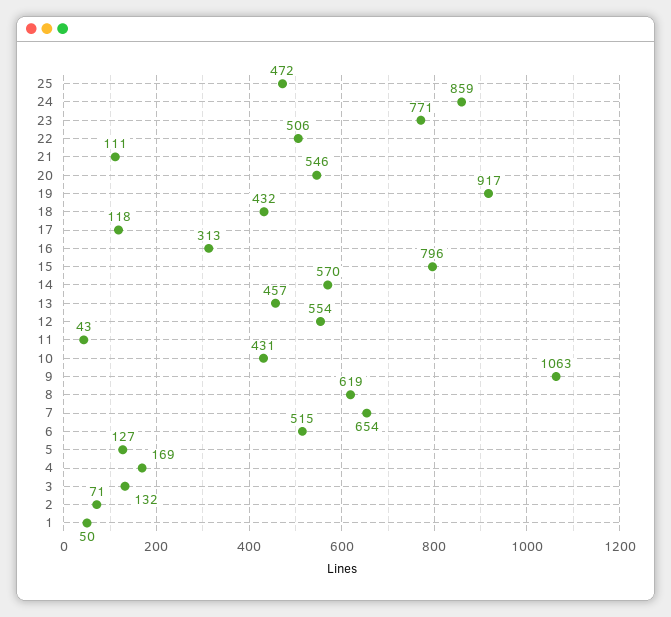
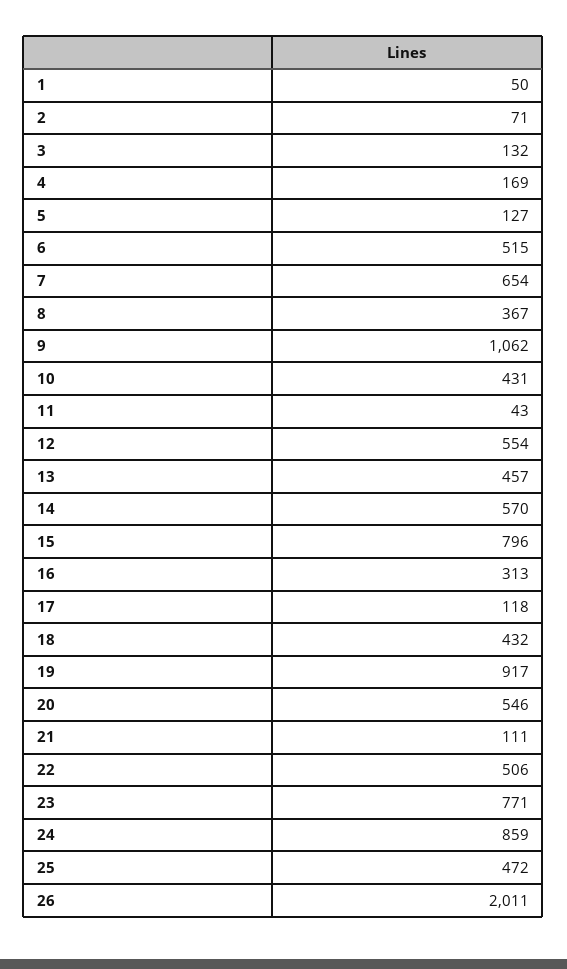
  {
    "25": 472,
    "24": 859,
    "23": 771,
    "22": 506,
    "21": 111,
    "20": 546,
    "19": 917,
    "18": 432,
    "17": 118,
    "16": 313,
    "15": 796,
    "14": 570,
    "13": 457,
    "12": 554,
    "11": 43,
    "10": 431,
-   "9": 1063,
+   "9": 1062,
-   "8": 619,
+   "8": 367,
    "7": 654,
    "6": 515,
    "5": 127,
    "4": 169,
    "3": 132,
    "2": 71,
-   "1": 50
+   "1": 50,
+   "26": 2011
  }

